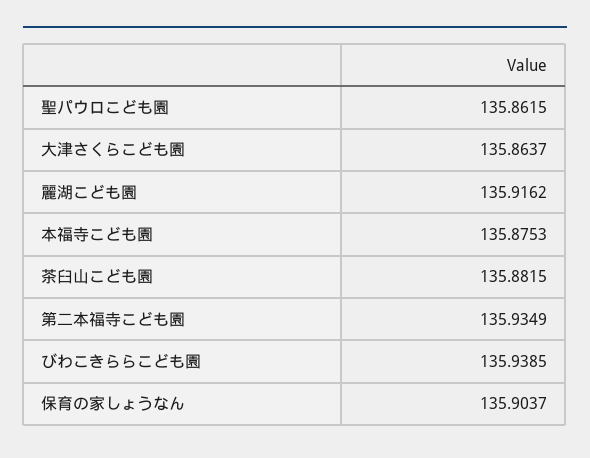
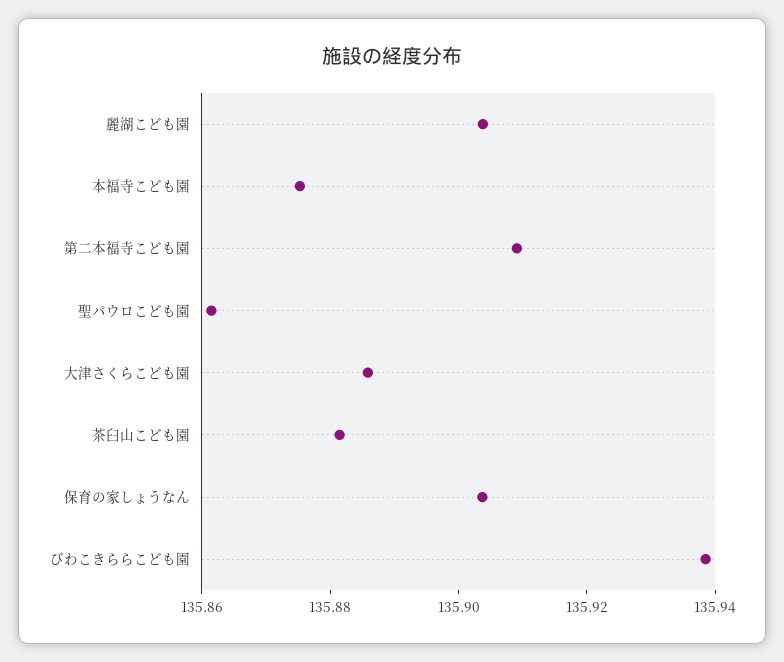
  {
    "聖パウロこども園": 135.8615,
-   "大津さくらこども園": 135.8637,
+   "大津さくらこども園": 135.885,
-   "麗湖こども園": 135.9162,
+   "麗湖こども園": 135.905,
    "本福寺こども園": 135.8753,
    "茶臼山こども園": 135.8815,
-   "第二本福寺こども園": 135.9349,
+   "第二本福寺こども園": 135.91,
    "びわこきららこども園": 135.9385,
    "保育の家しょうなん": 135.9037
  }

